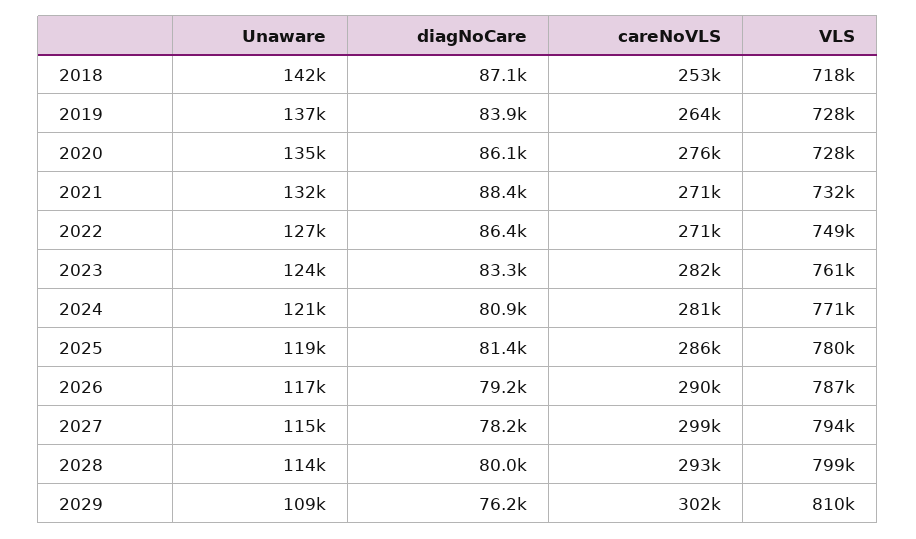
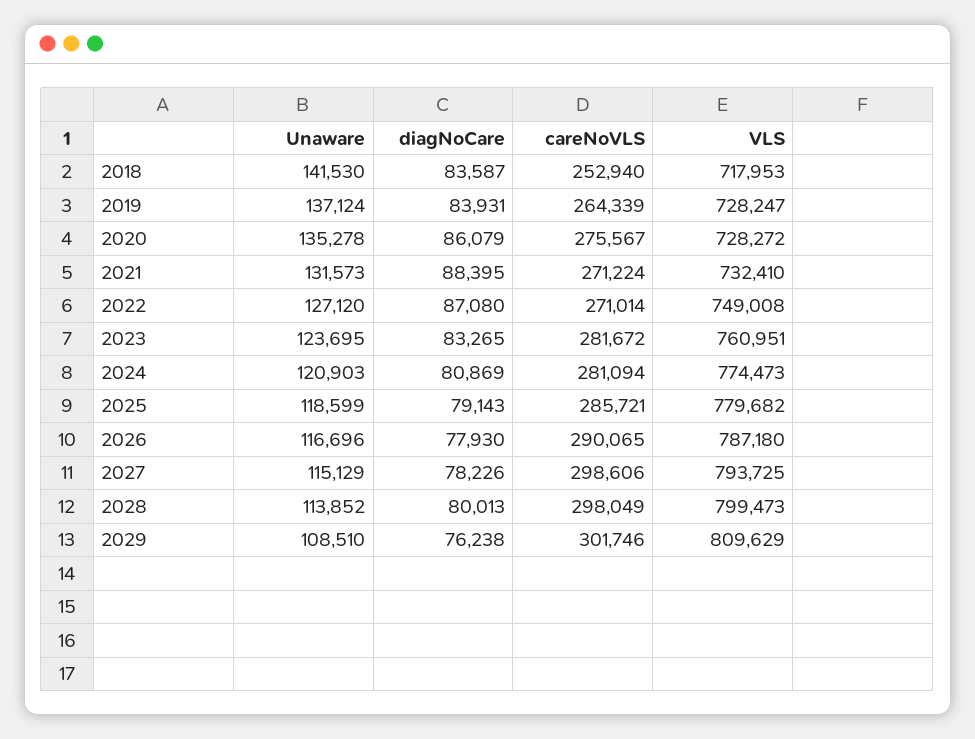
  {
    "Unaware": {
      "2018": 141530,
      "2019": 137124,
      "2020": 135278,
      "2021": 131573,
      "2022": 127120,
      "2023": 123695,
      "2024": 120903,
      "2025": 118599,
      "2026": 116696,
      "2027": 115129,
      "2028": 113852,
      "2029": 108510
    },
    "diagNoCare": {
-     "2018": 87100,
+     "2018": 83587,
      "2019": 83931,
      "2020": 86079,
      "2021": 88395,
-     "2022": 86400,
+     "2022": 87080,
      "2023": 83265,
      "2024": 80869,
-     "2025": 81400,
+     "2025": 79143,
-     "2026": 79200,
+     "2026": 77930,
      "2027": 78226,
      "2028": 80013,
      "2029": 76238
    },
    "careNoVLS": {
      "2018": 252940,
      "2019": 264339,
      "2020": 275567,
      "2021": 271224,
      "2022": 271014,
      "2023": 281672,
      "2024": 281094,
      "2025": 285721,
      "2026": 290065,
      "2027": 298606,
-     "2028": 293000,
+     "2028": 298049,
      "2029": 301746
    },
    "VLS": {
      "2018": 717953,
      "2019": 728247,
      "2020": 728272,
      "2021": 732410,
      "2022": 749008,
      "2023": 760951,
-     "2024": 771000,
+     "2024": 774473,
      "2025": 779682,
      "2026": 787180,
      "2027": 793725,
      "2028": 799473,
      "2029": 809629
    }
  }

